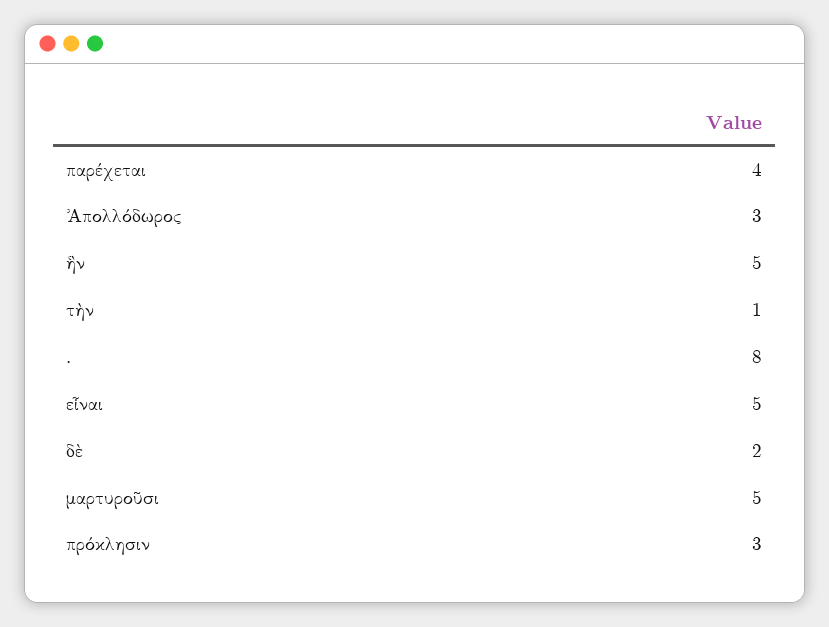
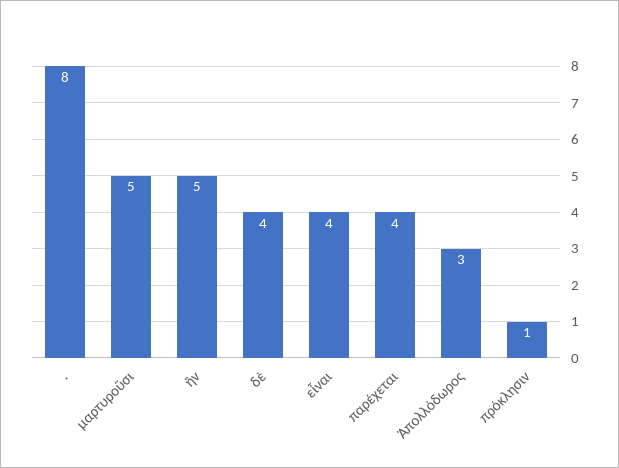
  {
    "παρέχεται": 4,
    "Ἀπολλόδωρος": 3,
    "ἣν": 5,
-   "τὴν": 1,
    ".": 8,
-   "εἶναι": 5,
+   "εἶναι": 4,
-   "δὲ": 2,
+   "δὲ": 4,
    "μαρτυροῦσι": 5,
-   "πρόκλησιν": 3
+   "πρόκλησιν": 1
  }

